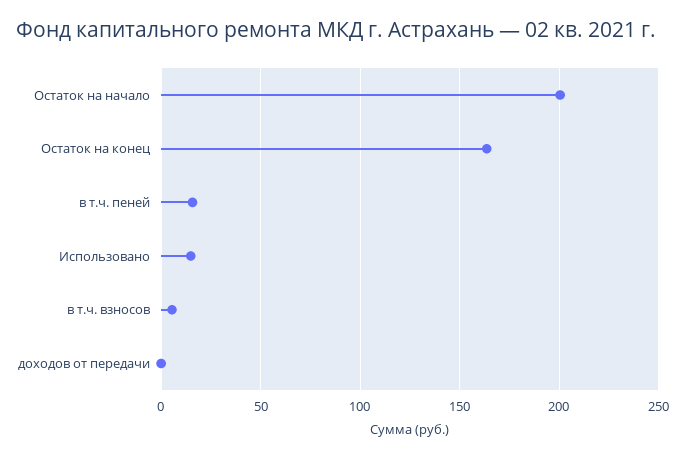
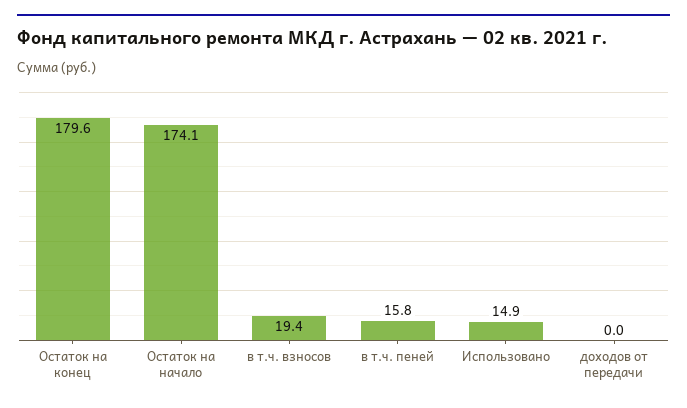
  {
-   "Остаток на начало": 200,
+   "Остаток на начало": 174.1,
-   "Остаток на конец": 165,
+   "Остаток на конец": 179.6,
    "в т.ч. пеней": 15.8,
    "Использовано": 14.9,
-   "в т.ч. взносов": 5,
+   "в т.ч. взносов": 19.4,
    "доходов от передачи": 0
  }

